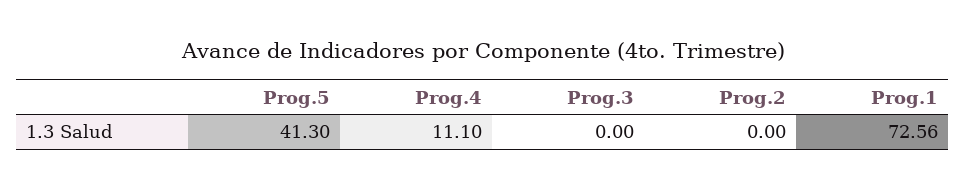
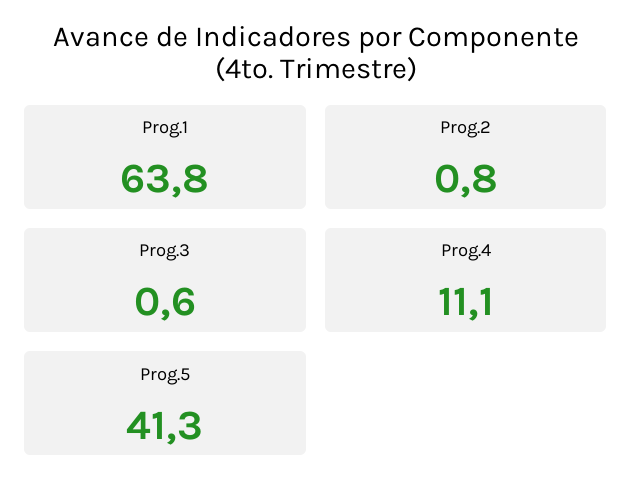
  {
    "Prog.5": 41.3,
    "Prog.4": 11.1,
-   "Prog.3": 0,
+   "Prog.3": 0.6,
-   "Prog.2": 0,
+   "Prog.2": 0.8,
-   "Prog.1": 72.56
+   "Prog.1": 63.8
  }

